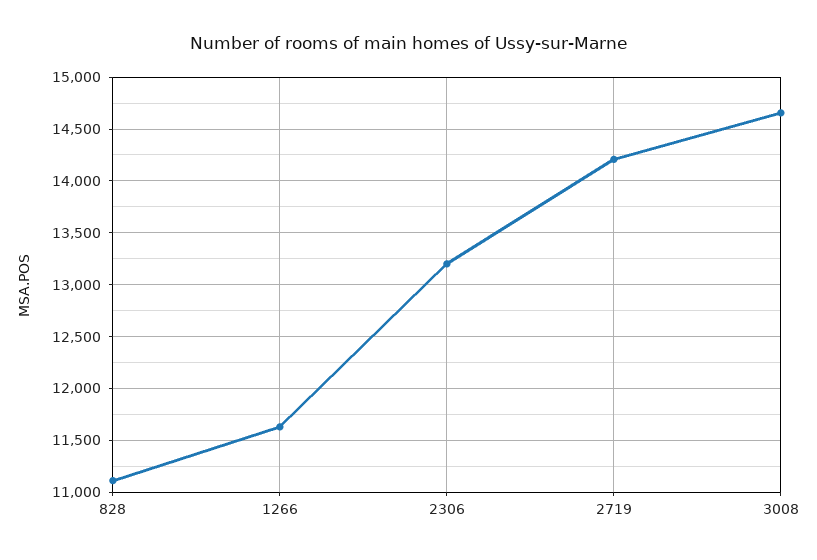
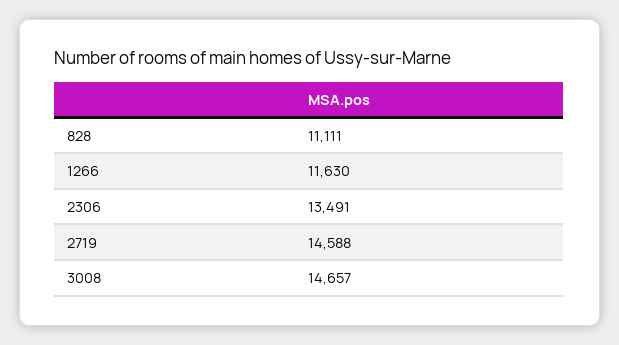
  {
    "828": 11111,
    "1266": 11630,
-   "2306": 13200,
+   "2306": 13491,
-   "2719": 14200,
+   "2719": 14588,
    "3008": 14657
  }

